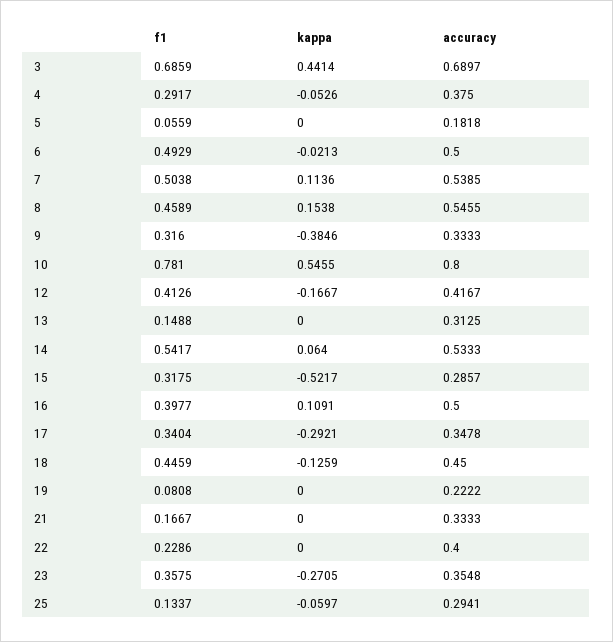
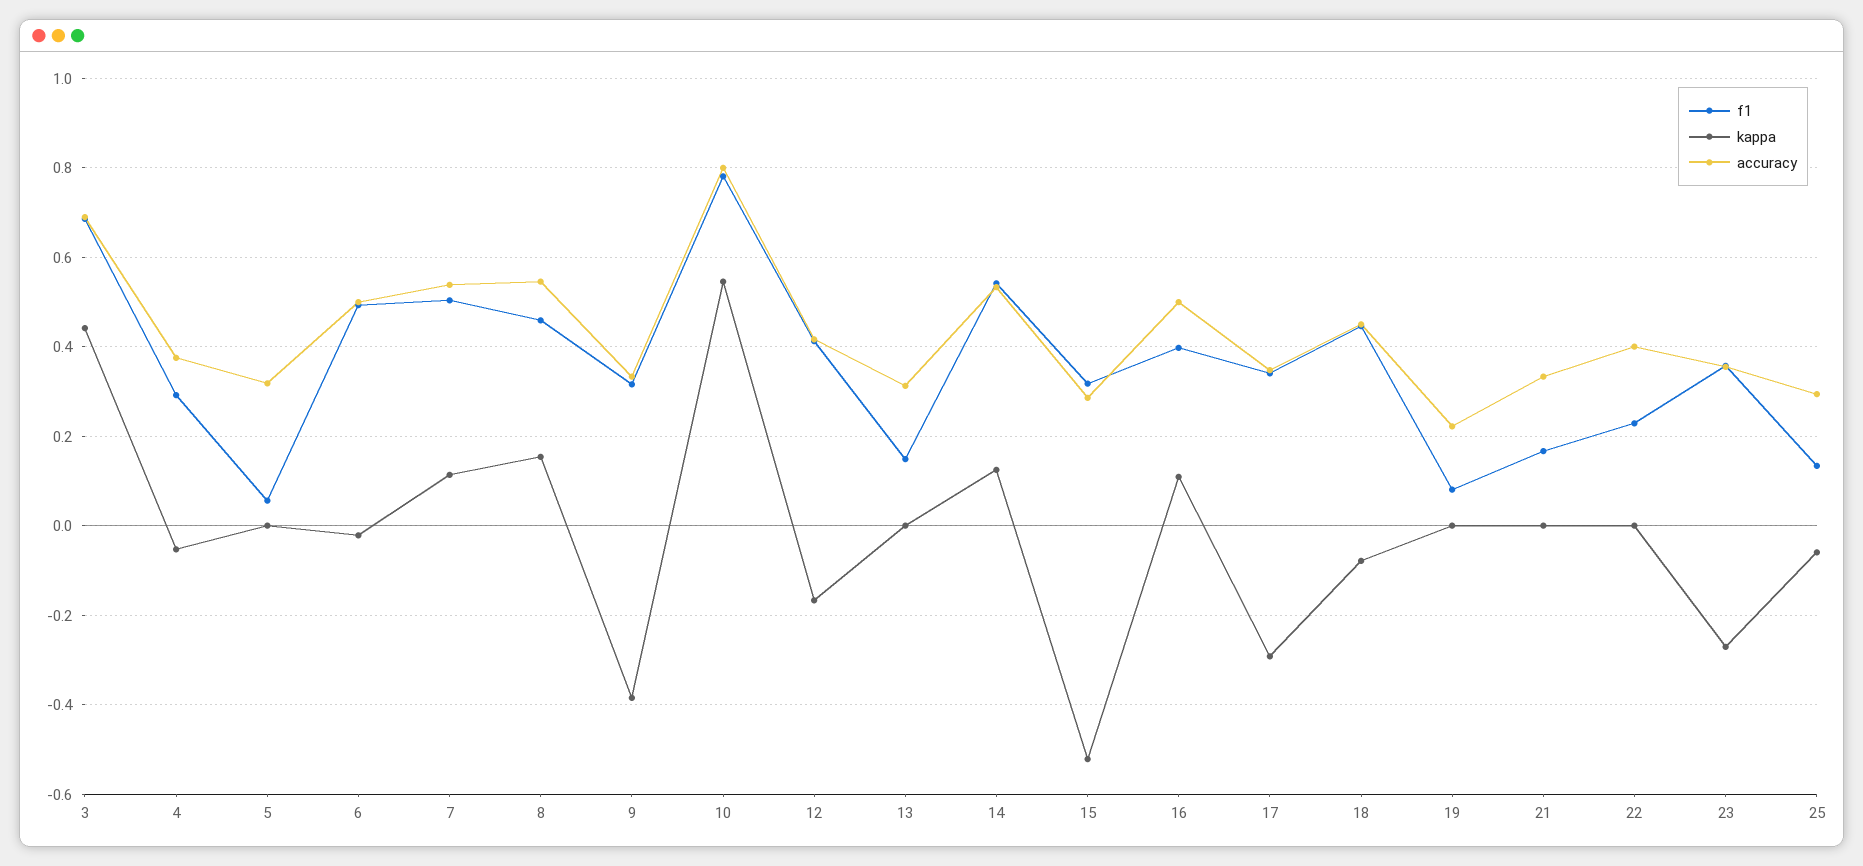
  {
    "f1": {
      "3": 0.6859,
      "4": 0.2917,
      "5": 0.0559,
      "6": 0.4929,
      "7": 0.5038,
      "8": 0.4589,
      "9": 0.316,
      "10": 0.781,
      "12": 0.4126,
      "13": 0.1488,
      "14": 0.5417,
      "15": 0.3175,
      "16": 0.3977,
      "17": 0.3404,
      "18": 0.4459,
      "19": 0.0808,
      "21": 0.1667,
      "22": 0.2286,
      "23": 0.3575,
      "25": 0.1337
    },
    "kappa": {
      "3": 0.4414,
      "4": -0.0526,
      "5": 0,
      "6": -0.0213,
      "7": 0.1136,
      "8": 0.1538,
      "9": -0.3846,
      "10": 0.5455,
      "12": -0.1667,
      "13": 0,
-     "14": 0.064,
+     "14": 0.12,
      "15": -0.5217,
      "16": 0.1091,
      "17": -0.2921,
-     "18": -0.1259,
+     "18": -0.08,
      "19": 0,
      "21": 0,
      "22": 0,
      "23": -0.2705,
      "25": -0.0597
    },
    "accuracy": {
      "3": 0.6897,
      "4": 0.375,
-     "5": 0.1818,
+     "5": 0.32,
      "6": 0.5,
      "7": 0.5385,
      "8": 0.5455,
      "9": 0.3333,
      "10": 0.8,
      "12": 0.4167,
      "13": 0.3125,
      "14": 0.5333,
      "15": 0.2857,
      "16": 0.5,
      "17": 0.3478,
      "18": 0.45,
      "19": 0.2222,
      "21": 0.3333,
      "22": 0.4,
      "23": 0.3548,
      "25": 0.2941
    }
  }

